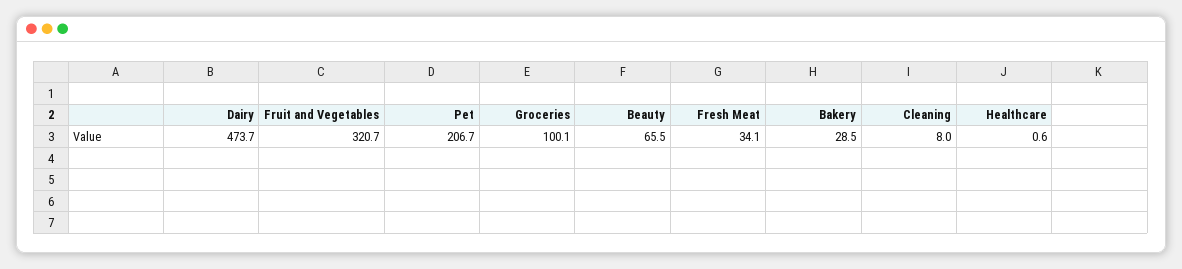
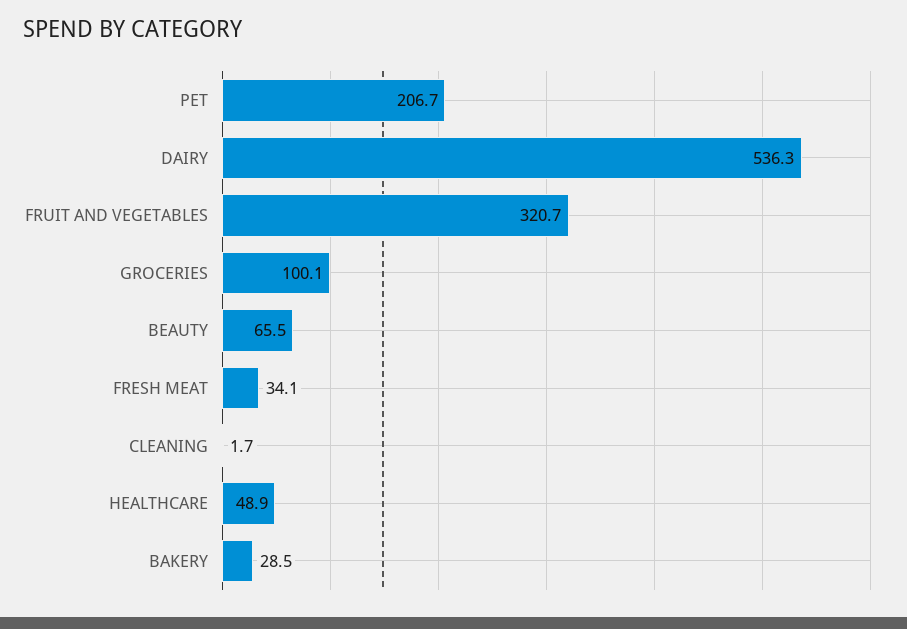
  {
-   "Dairy": 473.7,
+   "Dairy": 536.3,
    "Fruit and Vegetables": 320.7,
    "Pet": 206.7,
    "Groceries": 100.1,
    "Beauty": 65.5,
    "Fresh Meat": 34.1,
    "Bakery": 28.5,
-   "Cleaning": 8,
+   "Cleaning": 1.7,
-   "Healthcare": 0.6
+   "Healthcare": 48.9
  }

